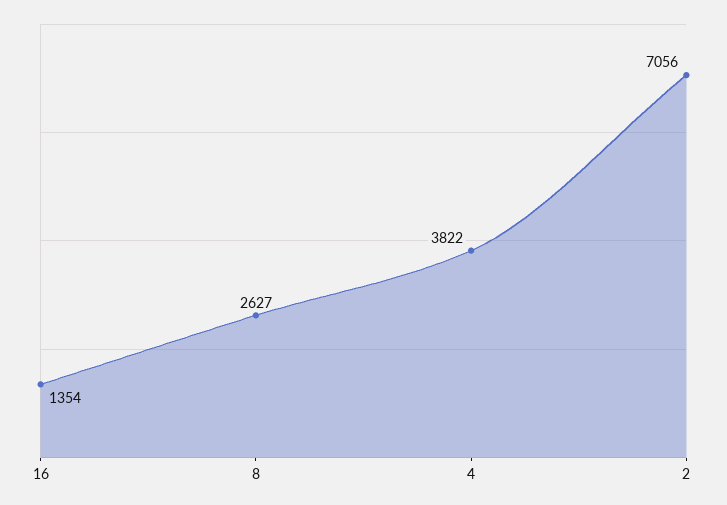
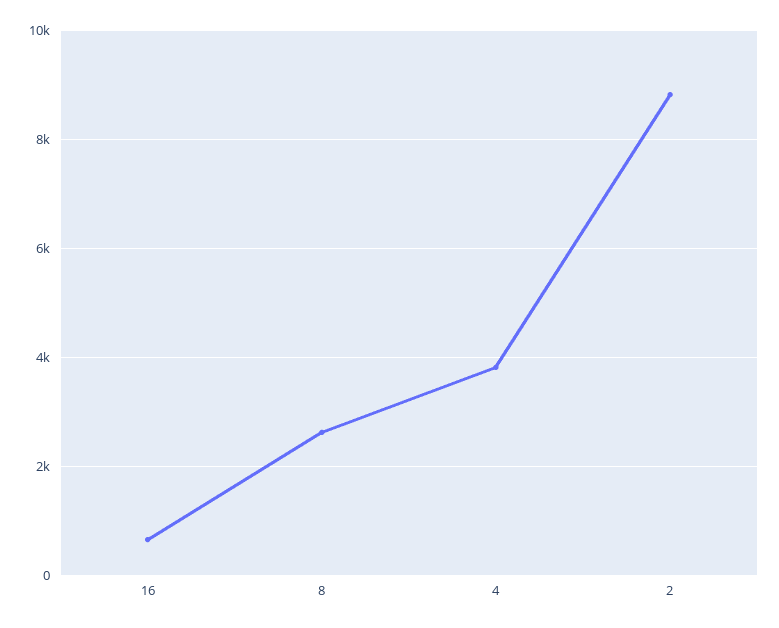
  {
-   "16": 1354,
+   "16": 600,
    "8": 2627,
    "4": 3822,
-   "2": 7056
+   "2": 8800
  }

